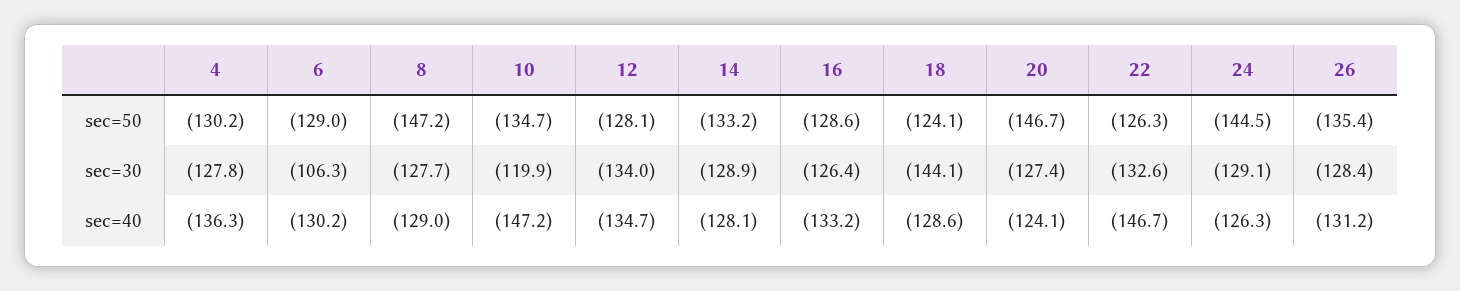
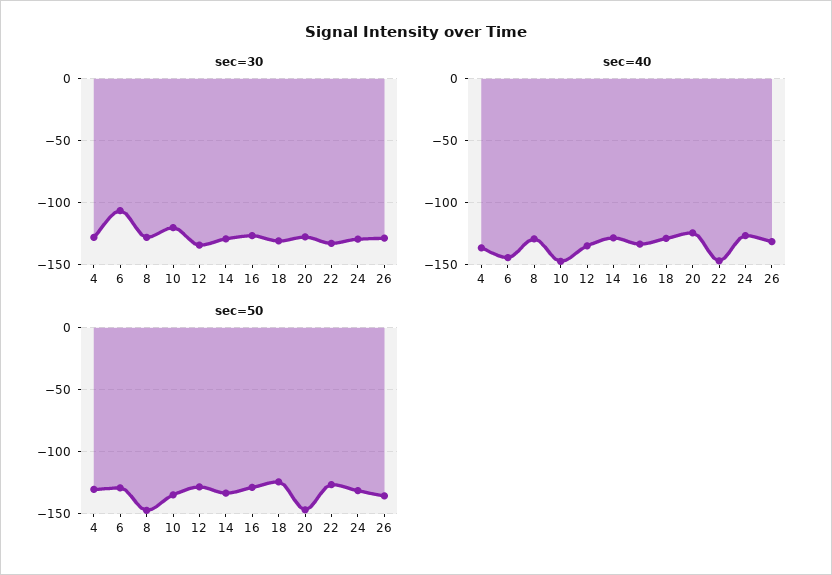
  {
    "sec=50": {
      "4": -130.2,
      "6": -129,
      "8": -147.2,
      "10": -134.7,
      "12": -128.1,
      "14": -133.2,
      "16": -128.6,
      "18": -124.1,
      "20": -146.7,
      "22": -126.3,
-     "24": -144.5,
+     "24": -130,
      "26": -135.4
    },
    "sec=30": {
      "4": -127.8,
      "6": -106.3,
      "8": -127.7,
      "10": -119.9,
      "12": -134,
      "14": -128.9,
      "16": -126.4,
-     "18": -144.1,
+     "18": -130,
      "20": -127.4,
      "22": -132.6,
      "24": -129.1,
      "26": -128.4
    },
    "sec=40": {
      "4": -136.3,
-     "6": -130.2,
+     "6": -145,
      "8": -129,
      "10": -147.2,
      "12": -134.7,
      "14": -128.1,
      "16": -133.2,
      "18": -128.6,
      "20": -124.1,
      "22": -146.7,
      "24": -126.3,
      "26": -131.2
    }
  }

